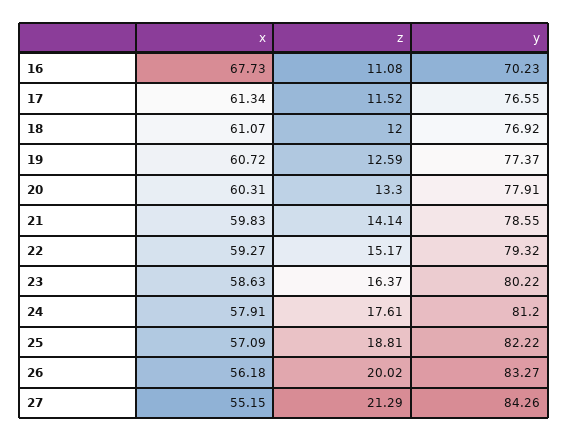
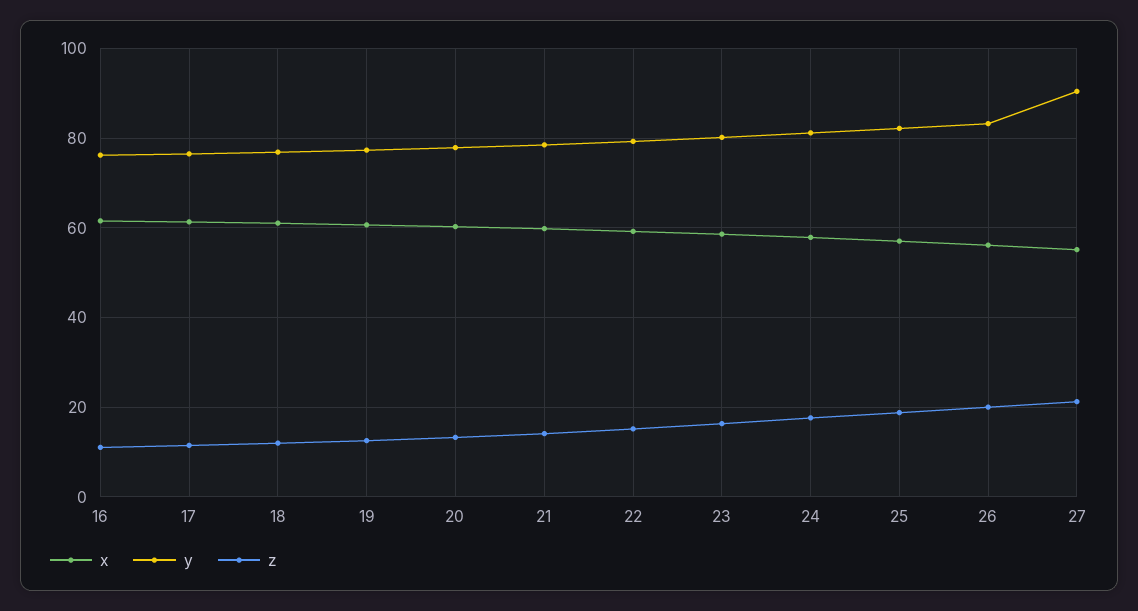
  {
    "x": {
-     "16": 67.73,
+     "16": 62,
      "17": 61.34,
      "18": 61.07,
      "19": 60.72,
      "20": 60.31,
      "21": 59.83,
      "22": 59.27,
      "23": 58.63,
      "24": 57.91,
      "25": 57.09,
      "26": 56.18,
      "27": 55.15
    },
    "z": {
      "16": 11.08,
      "17": 11.52,
      "18": 12,
      "19": 12.59,
      "20": 13.3,
      "21": 14.14,
      "22": 15.17,
      "23": 16.37,
      "24": 17.61,
      "25": 18.81,
      "26": 20.02,
      "27": 21.29
    },
    "y": {
-     "16": 70.23,
+     "16": 76,
      "17": 76.55,
      "18": 76.92,
      "19": 77.37,
      "20": 77.91,
      "21": 78.55,
      "22": 79.32,
      "23": 80.22,
      "24": 81.2,
      "25": 82.22,
      "26": 83.27,
-     "27": 84.26
+     "27": 90
    }
  }

